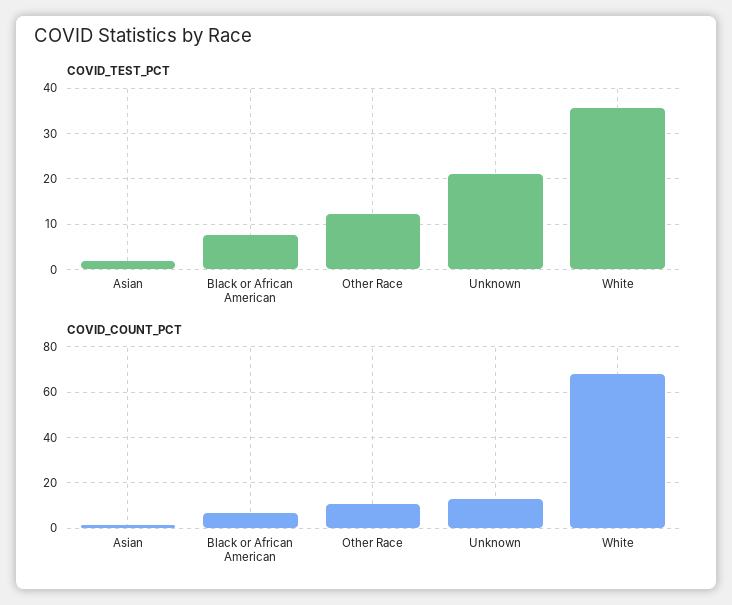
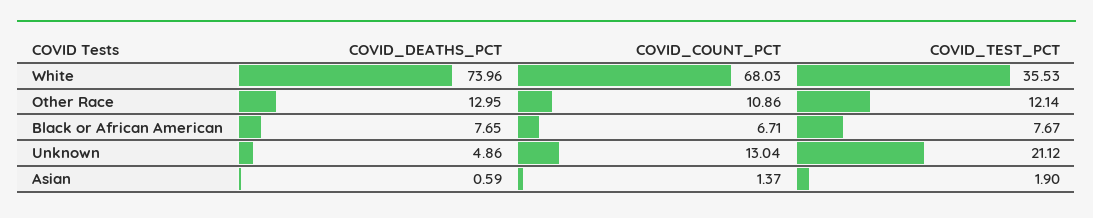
  {
    "COVID_TEST_PCT": {
      "Asian": 1.9,
      "Black or African American": 7.67,
      "Other Race": 12.14,
      "Unknown": 21.12,
      "White": 35.53
    },
    "COVID_COUNT_PCT": {
      "Asian": 1.37,
      "Black or African American": 6.71,
      "Other Race": 10.86,
      "Unknown": 13.04,
      "White": 68.03
-   }
+   },
+   "COVID_DEATHS_PCT": {
+     "White": 73.96,
+     "Other Race": 12.95,
+     "Black or African American": 7.65,
+     "Unknown": 4.86,
+     "Asian": 0.59
+   }
  }

